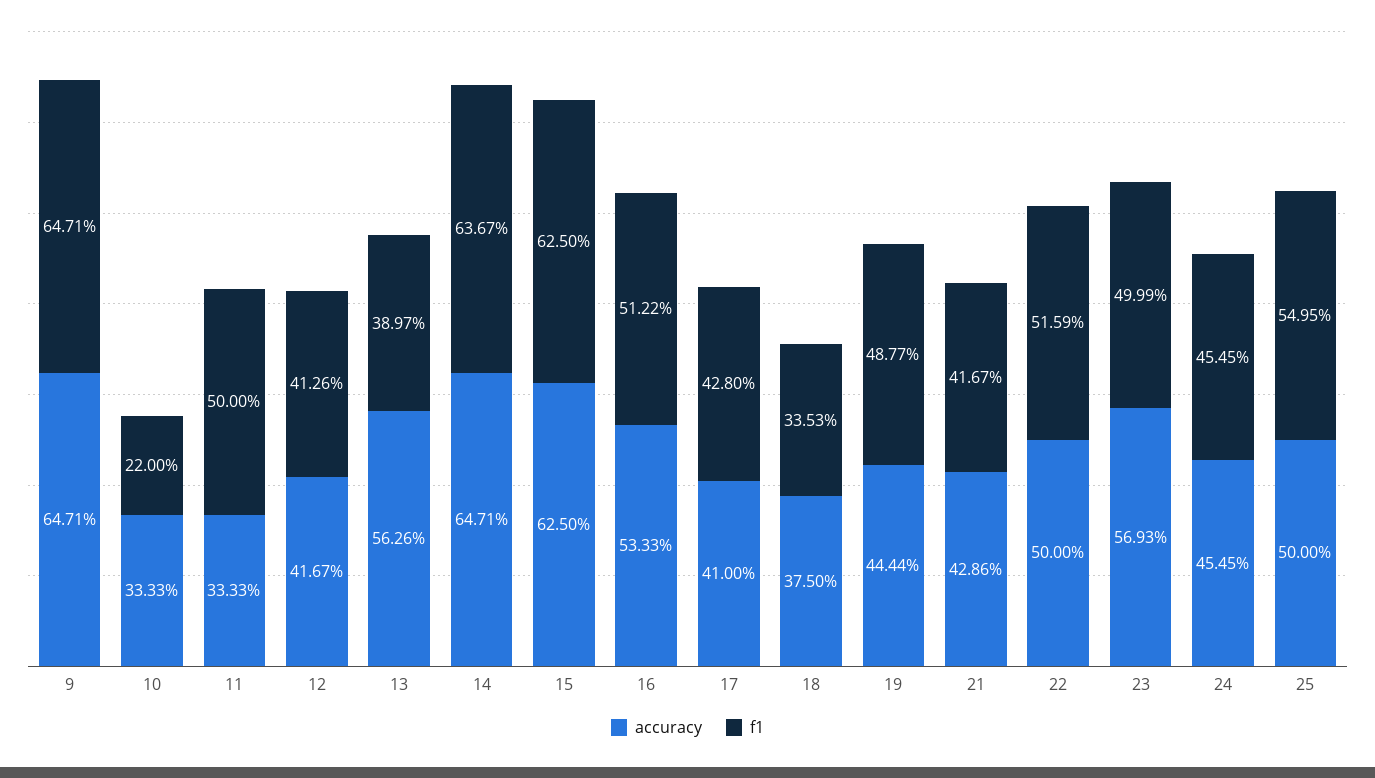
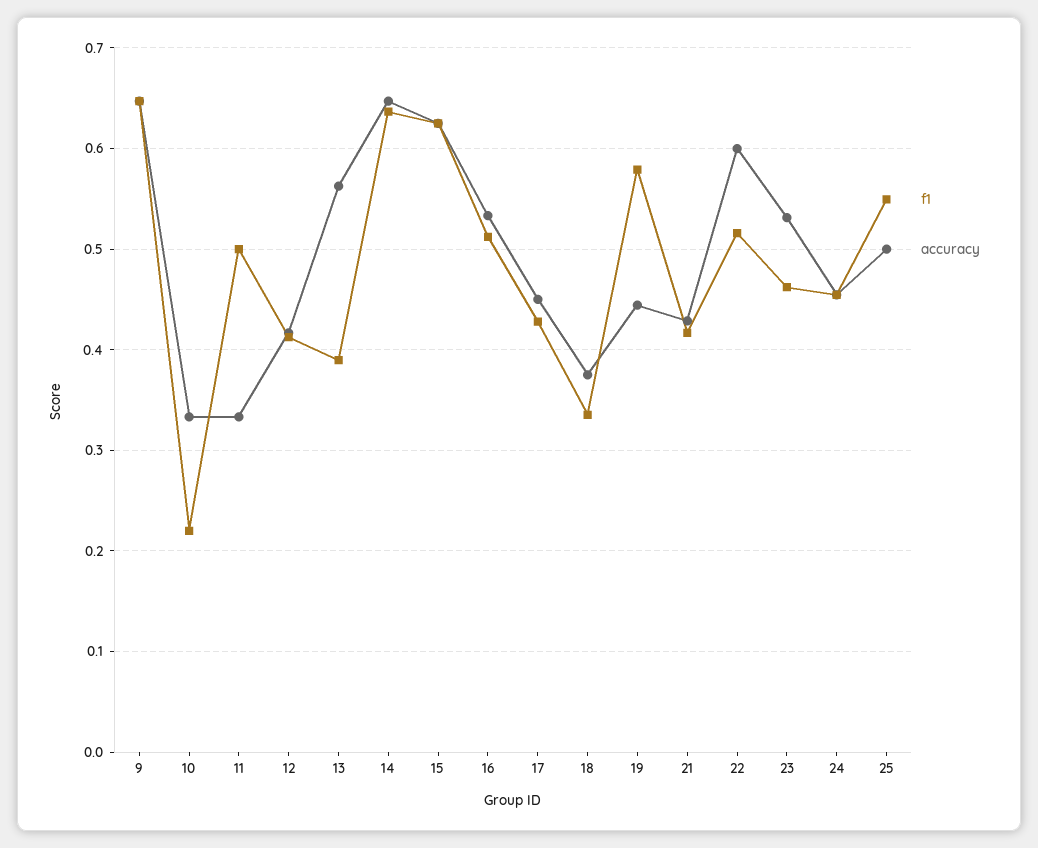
  {
    "accuracy": {
      "9": 0.6471,
      "10": 0.3333,
      "11": 0.3333,
      "12": 0.4167,
      "13": 0.5626,
      "14": 0.6471,
      "15": 0.625,
      "16": 0.5333,
-     "17": 0.41,
+     "17": 0.45,
      "18": 0.375,
      "19": 0.4444,
      "21": 0.4286,
-     "22": 0.5,
+     "22": 0.6,
-     "23": 0.5693,
+     "23": 0.53,
      "24": 0.4545,
      "25": 0.5
    },
    "f1": {
      "9": 0.6471,
      "10": 0.22,
      "11": 0.5,
      "12": 0.4126,
      "13": 0.3897,
      "14": 0.6367,
      "15": 0.625,
      "16": 0.5122,
      "17": 0.428,
      "18": 0.3353,
-     "19": 0.4877,
+     "19": 0.58,
      "21": 0.4167,
      "22": 0.5159,
-     "23": 0.4999,
+     "23": 0.46,
      "24": 0.4545,
      "25": 0.5495
    }
  }

